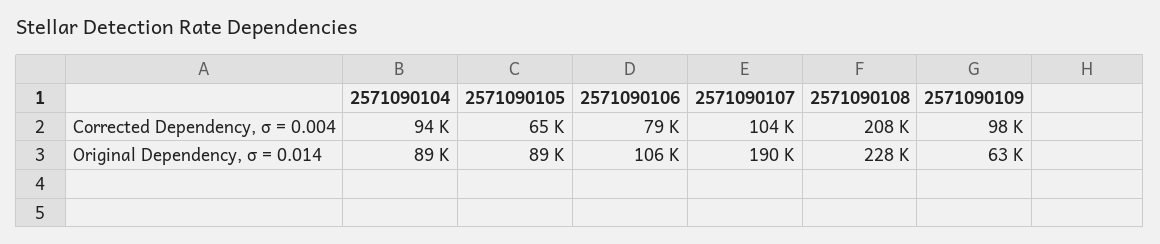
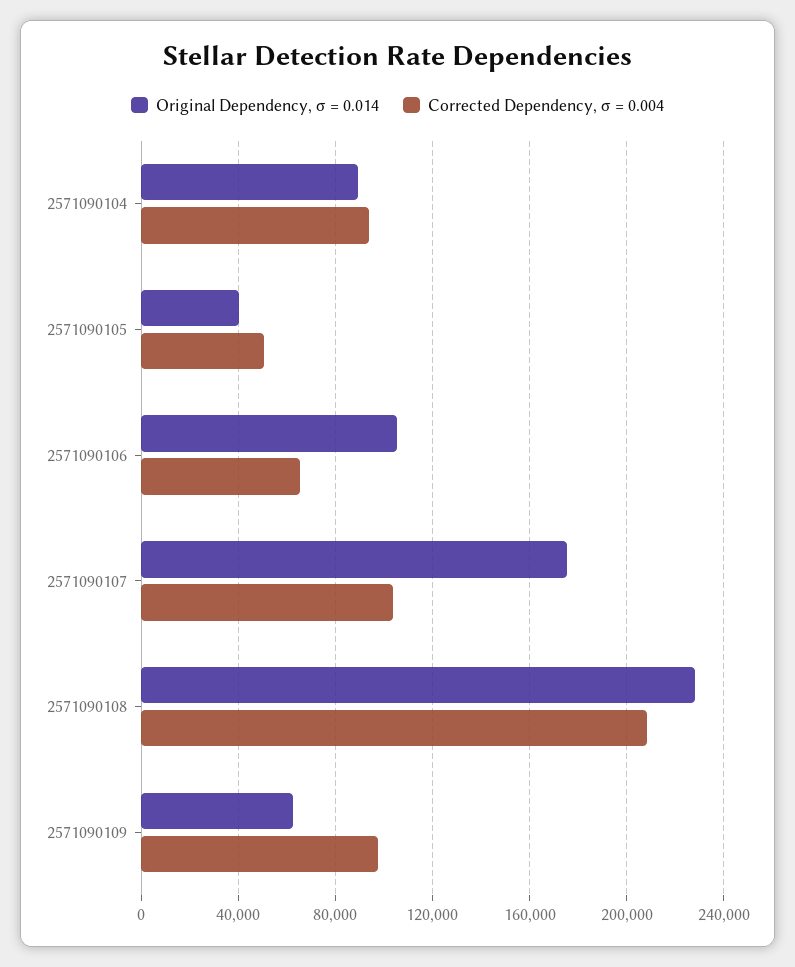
  {
    "Corrected Dependency, σ = 0.004": {
      "2571090104": 94000,
-     "2571090105": 65000,
+     "2571090105": 50000,
-     "2571090106": 79000,
+     "2571090106": 65000,
      "2571090107": 104000,
      "2571090108": 208000,
      "2571090109": 98000
    },
    "Original Dependency, σ = 0.014": {
      "2571090104": 89000,
-     "2571090105": 89000,
+     "2571090105": 40000,
      "2571090106": 106000,
-     "2571090107": 190000,
+     "2571090107": 175000,
      "2571090108": 228000,
      "2571090109": 63000
    }
  }

